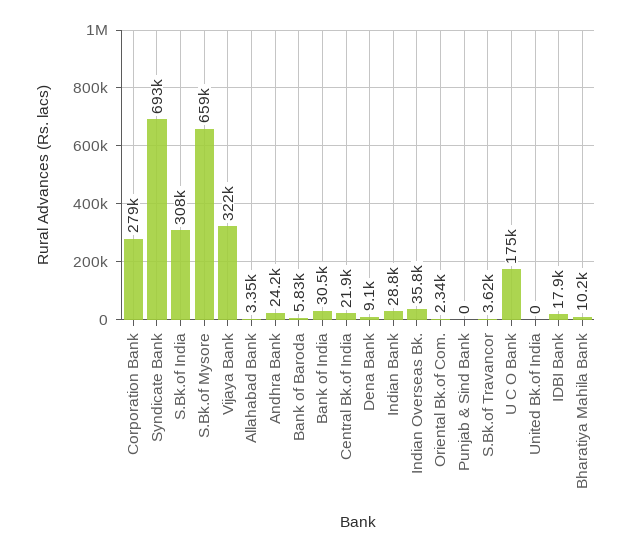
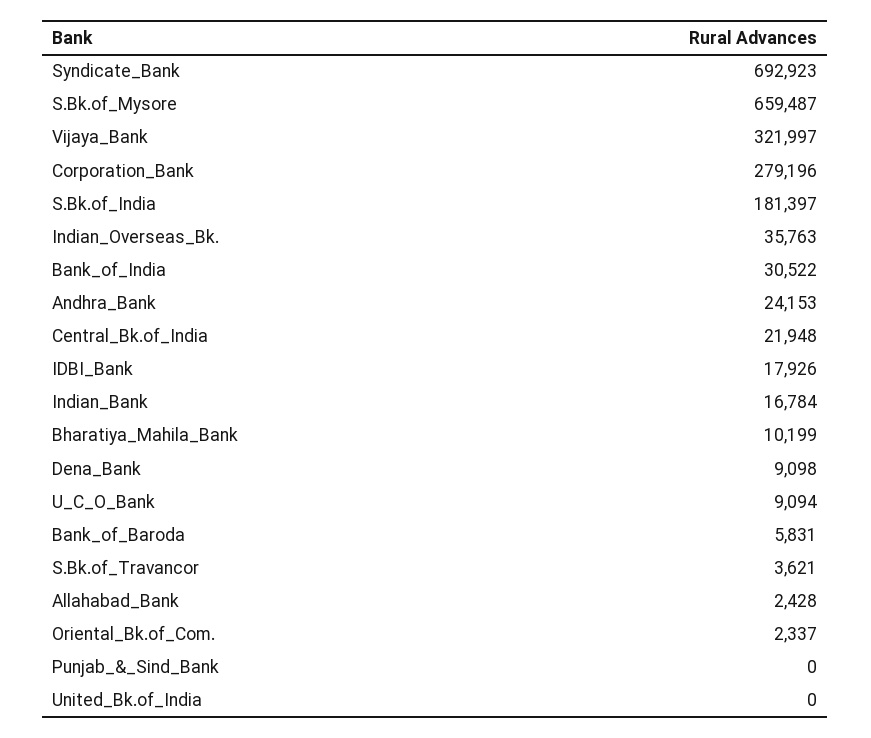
  {
    "Corporation Bank": 279196,
    "Syndicate Bank": 692923,
-   "S.Bk.of India": 308000,
+   "S.Bk.of India": 181397,
    "S.Bk.of Mysore": 659487,
    "Vijaya Bank": 321997,
-   "Allahabad Bank": 3350,
+   "Allahabad Bank": 2428,
    "Andhra Bank": 24153,
    "Bank of Baroda": 5831,
    "Bank of India": 30522,
    "Central Bk.of India": 21948,
    "Dena Bank": 9098,
-   "Indian Bank": 28800,
+   "Indian Bank": 16784,
    "Indian Overseas Bk.": 35763,
    "Oriental Bk.of Com.": 2337,
    "Punjab & Sind Bank": 0,
    "S.Bk.of Travancor": 3621,
-   "U C O Bank": 175000,
+   "U C O Bank": 9094,
    "United Bk.of India": 0,
    "IDBI Bank": 17926,
    "Bharatiya Mahila Bank": 10199
  }

